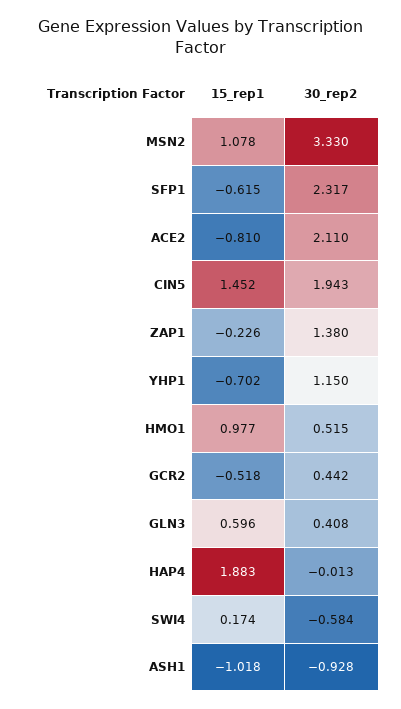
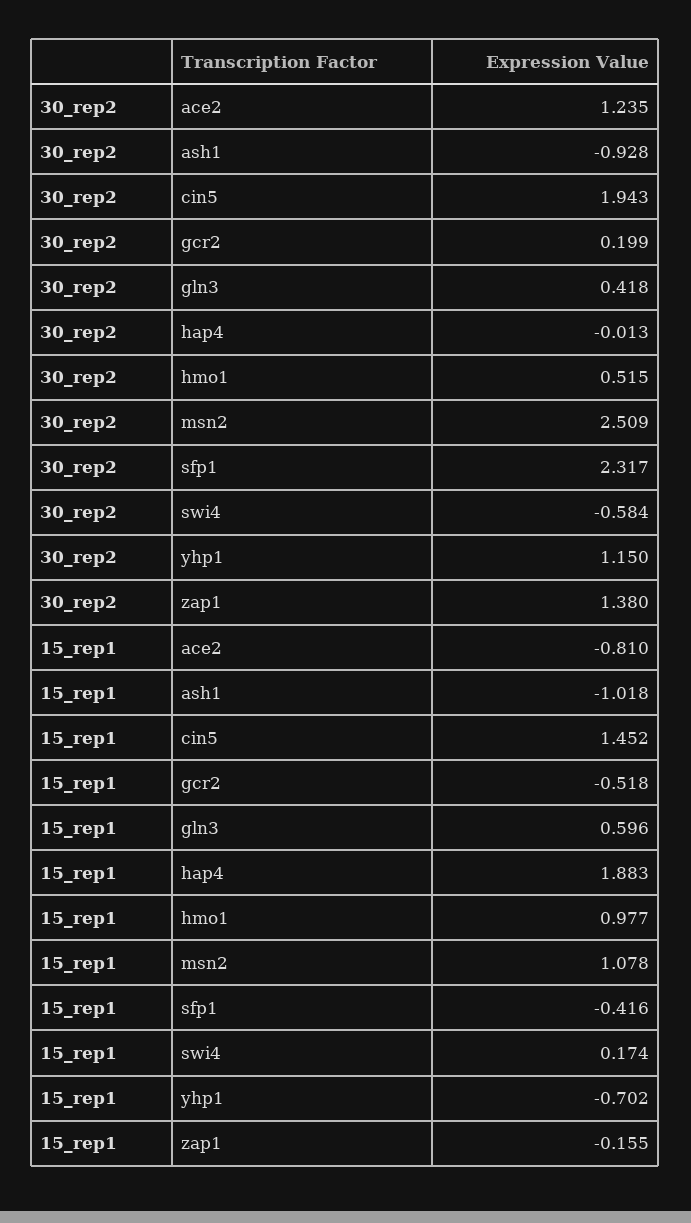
  {
    "15_rep1": {
      "MSN2": 1.078,
-     "SFP1": -0.615,
+     "SFP1": -0.416,
      "ACE2": -0.81,
      "CIN5": 1.452,
-     "ZAP1": -0.226,
+     "ZAP1": -0.155,
      "YHP1": -0.702,
      "HMO1": 0.977,
      "GCR2": -0.518,
      "GLN3": 0.596,
      "HAP4": 1.883,
      "SWI4": 0.174,
      "ASH1": -1.018
    },
    "30_rep2": {
-     "MSN2": 3.33,
+     "MSN2": 2.509,
      "SFP1": 2.317,
-     "ACE2": 2.11,
+     "ACE2": 1.235,
      "CIN5": 1.943,
      "ZAP1": 1.38,
      "YHP1": 1.15,
      "HMO1": 0.515,
-     "GCR2": 0.442,
+     "GCR2": 0.199,
-     "GLN3": 0.408,
+     "GLN3": 0.418,
      "HAP4": -0.013,
      "SWI4": -0.584,
      "ASH1": -0.928
    }
  }

